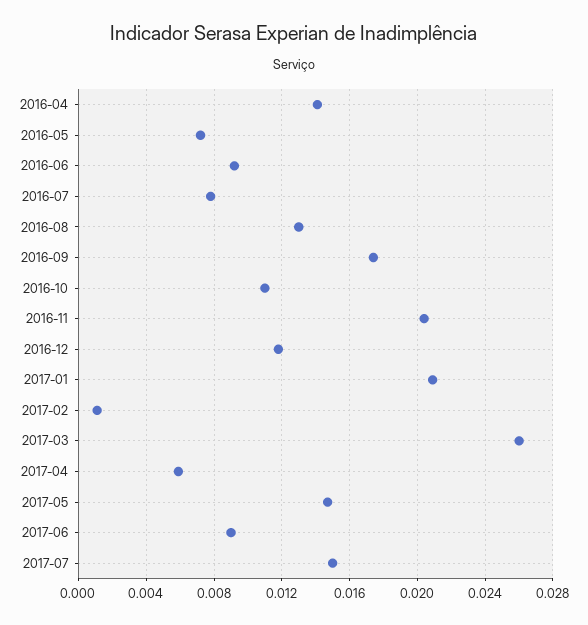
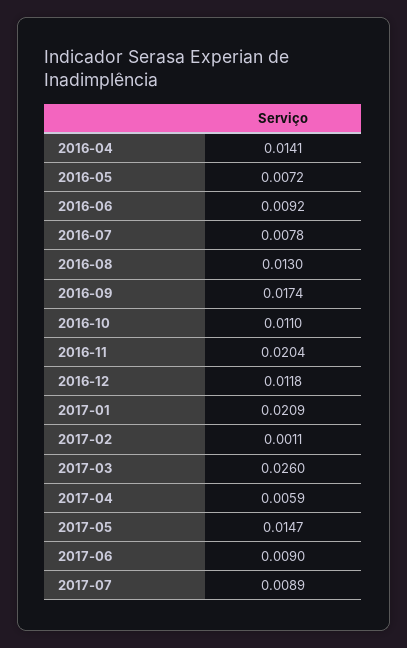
  {
    "2016-04": 0.0141,
    "2016-05": 0.0072,
    "2016-06": 0.0092,
    "2016-07": 0.0078,
    "2016-08": 0.013,
    "2016-09": 0.0174,
    "2016-10": 0.011,
    "2016-11": 0.0204,
    "2016-12": 0.0118,
    "2017-01": 0.0209,
    "2017-02": 0.0011,
    "2017-03": 0.026,
    "2017-04": 0.0059,
    "2017-05": 0.0147,
    "2017-06": 0.009,
-   "2017-07": 0.015
+   "2017-07": 0.0089
  }

